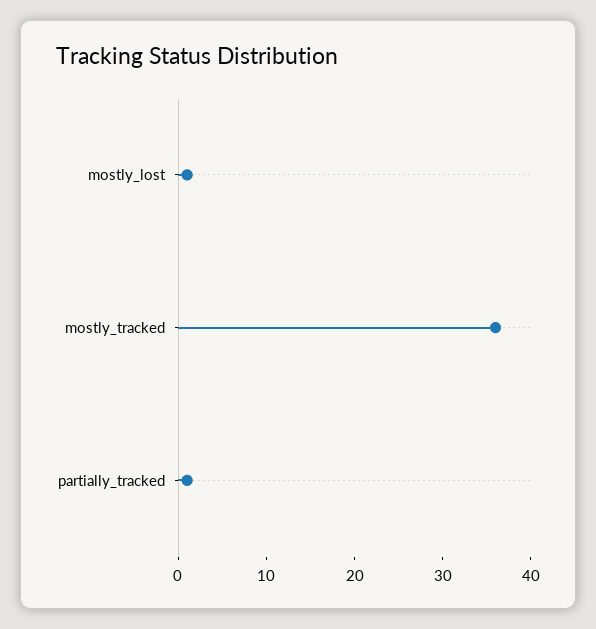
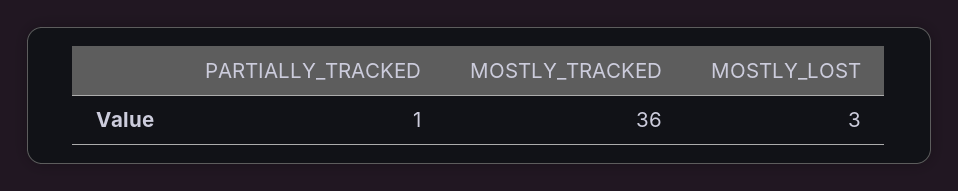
  {
-   "mostly_lost": 1,
+   "mostly_lost": 3,
    "mostly_tracked": 36,
    "partially_tracked": 1
  }

